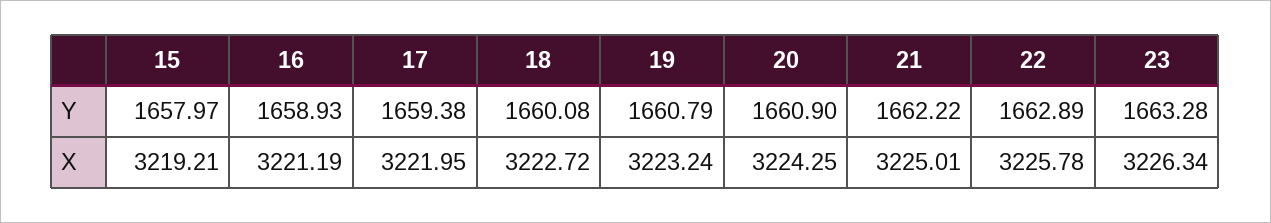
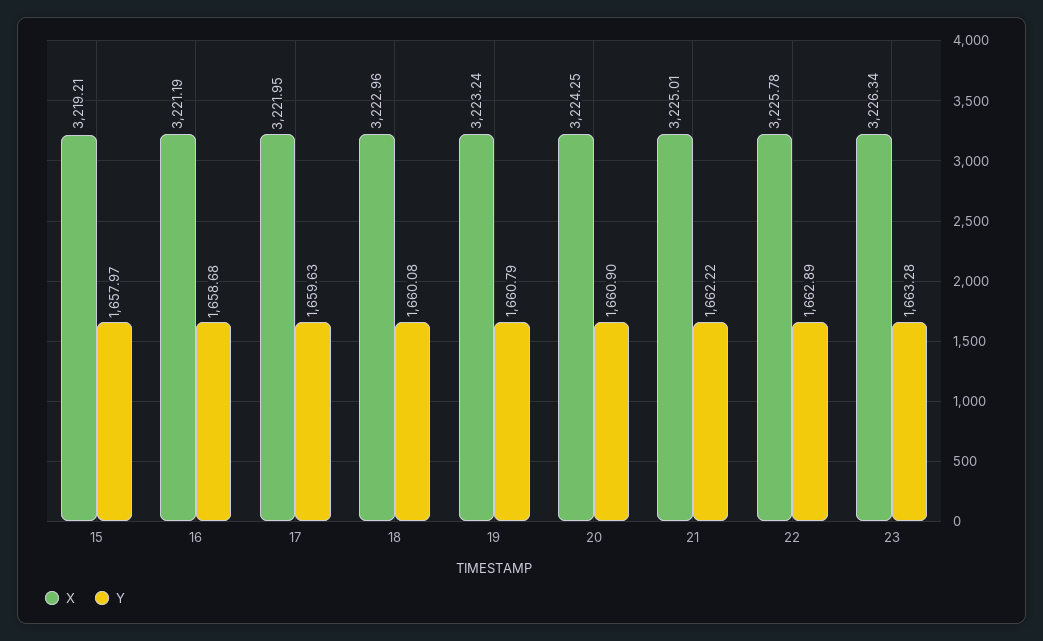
  {
    "Y": {
      "15": 1657.97,
-     "16": 1658.93,
+     "16": 1658.68,
-     "17": 1659.38,
+     "17": 1659.63,
      "18": 1660.08,
      "19": 1660.79,
      "20": 1660.9,
      "21": 1662.22,
      "22": 1662.89,
      "23": 1663.28
    },
    "X": {
      "15": 3219.21,
      "16": 3221.19,
      "17": 3221.95,
-     "18": 3222.72,
+     "18": 3222.96,
      "19": 3223.24,
      "20": 3224.25,
      "21": 3225.01,
      "22": 3225.78,
      "23": 3226.34
    }
  }

